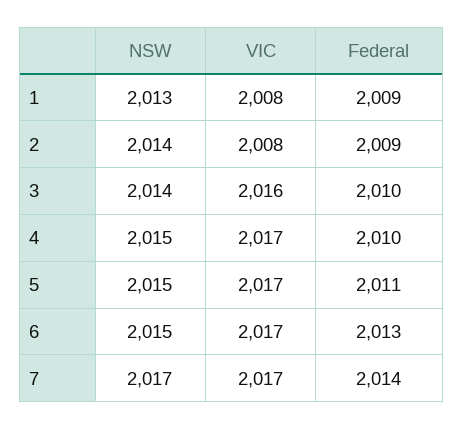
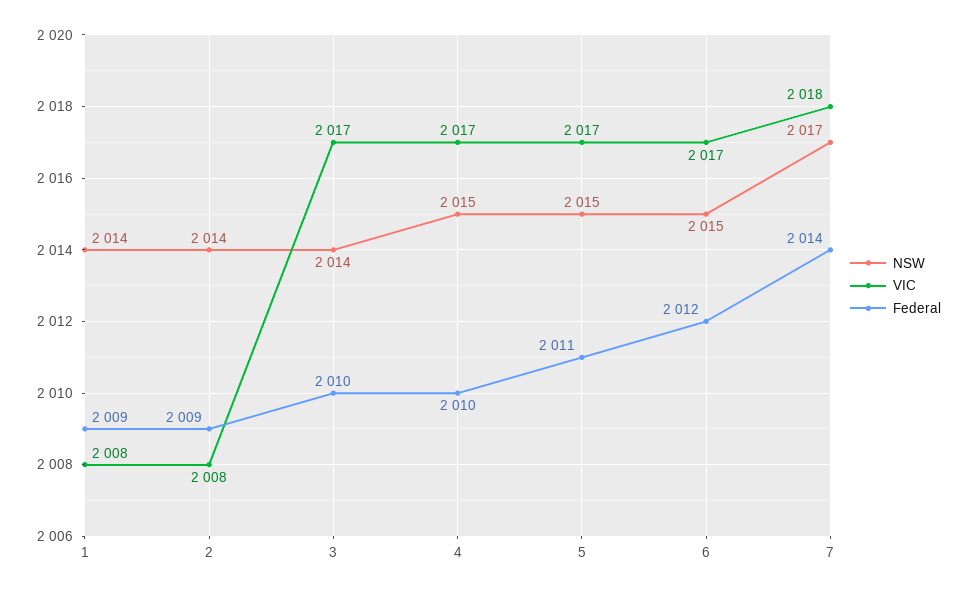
  {
    "NSW": {
-     "1": 2013,
+     "1": 2014,
      "2": 2014,
      "3": 2014,
      "4": 2015,
      "5": 2015,
      "6": 2015,
      "7": 2017
    },
    "VIC": {
      "1": 2008,
      "2": 2008,
-     "3": 2016,
+     "3": 2017,
      "4": 2017,
      "5": 2017,
      "6": 2017,
-     "7": 2017
+     "7": 2018
    },
    "Federal": {
      "1": 2009,
      "2": 2009,
      "3": 2010,
      "4": 2010,
      "5": 2011,
-     "6": 2013,
+     "6": 2012,
      "7": 2014
    }
  }

